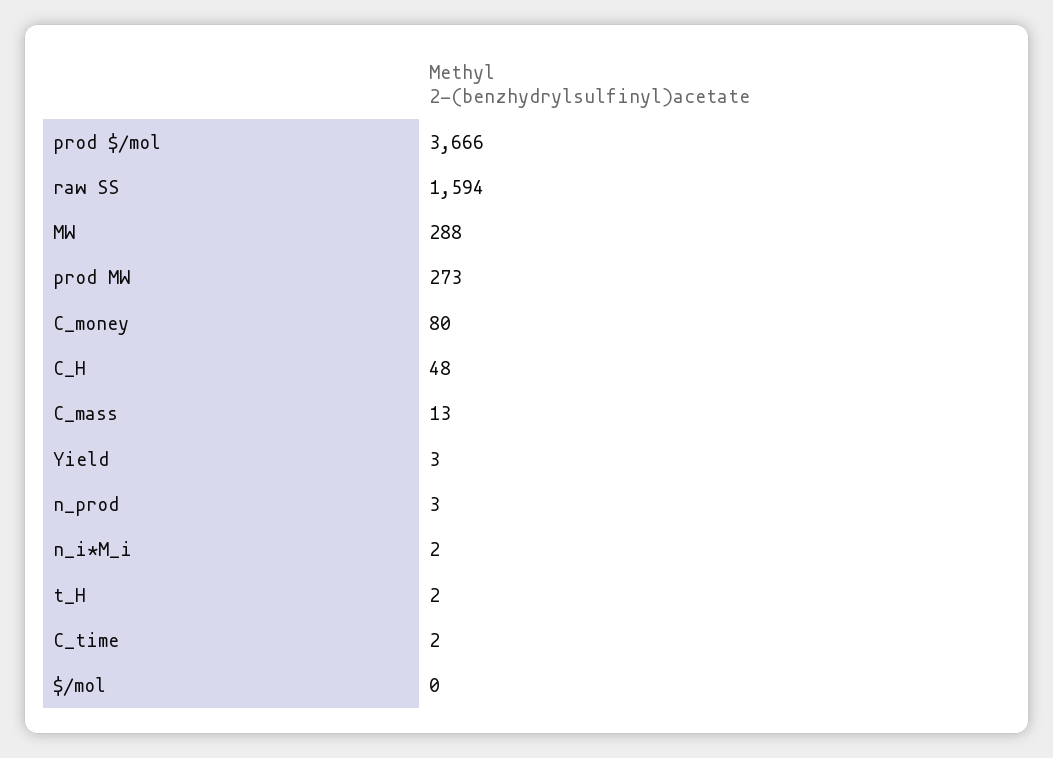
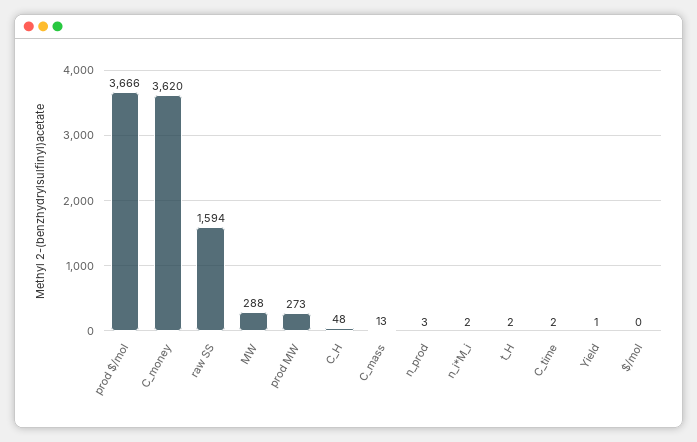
  {
    "prod $/mol": 3666,
    "raw SS": 1594,
    "MW": 288,
    "prod MW": 273,
-   "C_money": 80,
+   "C_money": 3620,
    "C_H": 48,
    "C_mass": 13,
-   "Yield": 3,
+   "Yield": 1,
    "n_prod": 3,
    "n_i*M_i": 2,
    "t_H": 2,
    "C_time": 2,
    "$/mol": 0
  }

